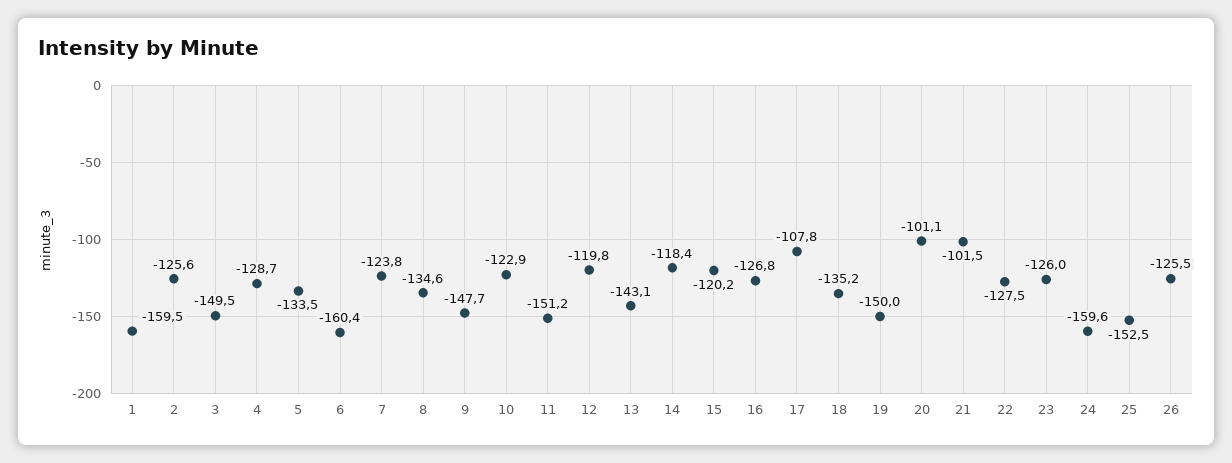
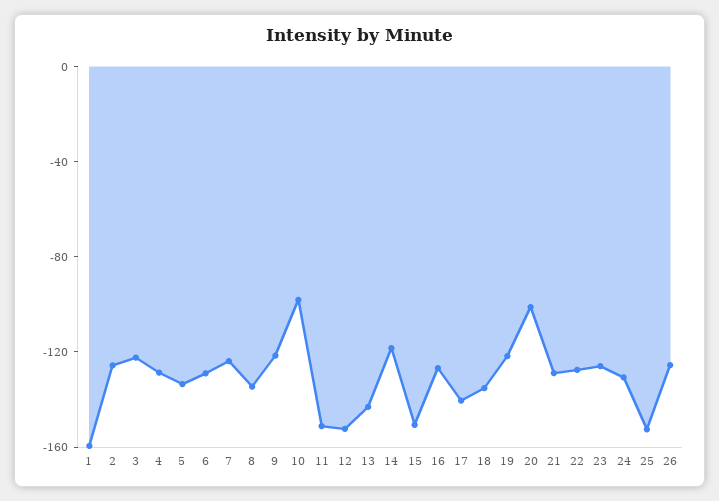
  {
    "1": -159.5,
    "2": -125.6,
-   "3": -149.5,
+   "3": -120,
    "4": -128.7,
    "5": -133.5,
-   "6": -160.4,
+   "6": -130,
    "7": -123.8,
    "8": -134.6,
-   "9": -147.7,
+   "9": -120,
-   "10": -122.9,
+   "10": -100,
    "11": -151.2,
-   "12": -119.8,
+   "12": -150,
    "13": -143.1,
    "14": -118.4,
-   "15": -120.2,
+   "15": -150,
    "16": -126.8,
-   "17": -107.8,
+   "17": -140,
    "18": -135.2,
-   "19": -150,
+   "19": -120,
    "20": -101.1,
-   "21": -101.5,
+   "21": -130,
    "22": -127.5,
    "23": -126,
-   "24": -159.6,
+   "24": -130,
    "25": -152.5,
    "26": -125.5
  }

